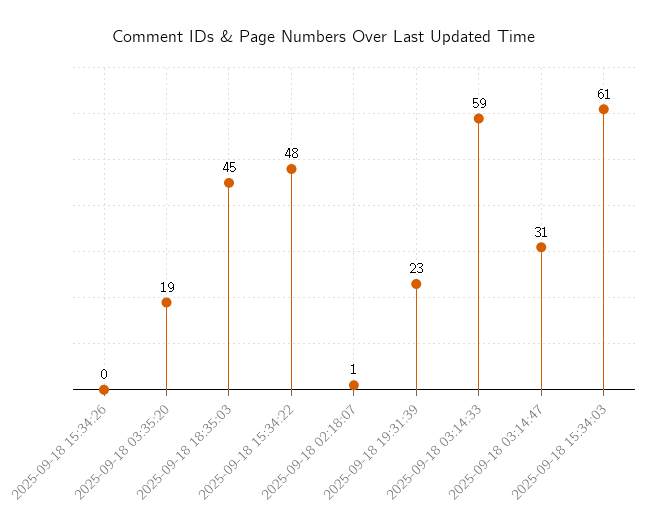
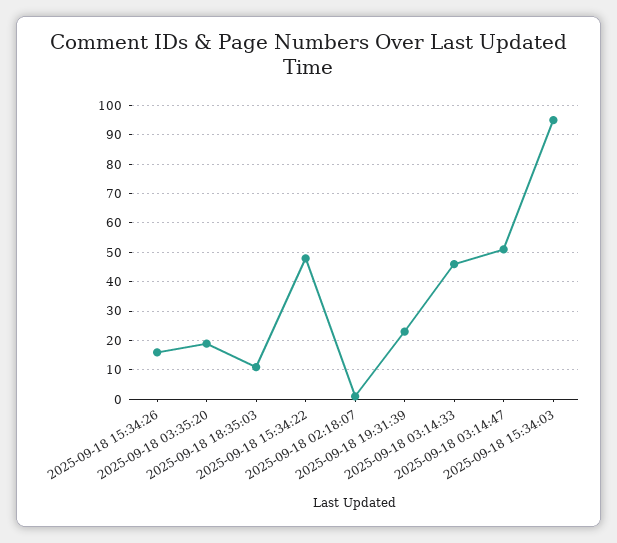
  {
-   "2025-09-18 15:34:26": 0,
+   "2025-09-18 15:34:26": 15,
    "2025-09-18 03:35:20": 19,
-   "2025-09-18 18:35:03": 45,
+   "2025-09-18 18:35:03": 10,
    "2025-09-18 15:34:22": 48,
    "2025-09-18 02:18:07": 1,
    "2025-09-18 19:31:39": 23,
-   "2025-09-18 03:14:33": 59,
+   "2025-09-18 03:14:33": 45,
-   "2025-09-18 03:14:47": 31,
+   "2025-09-18 03:14:47": 50,
-   "2025-09-18 15:34:03": 61
+   "2025-09-18 15:34:03": 95
  }

